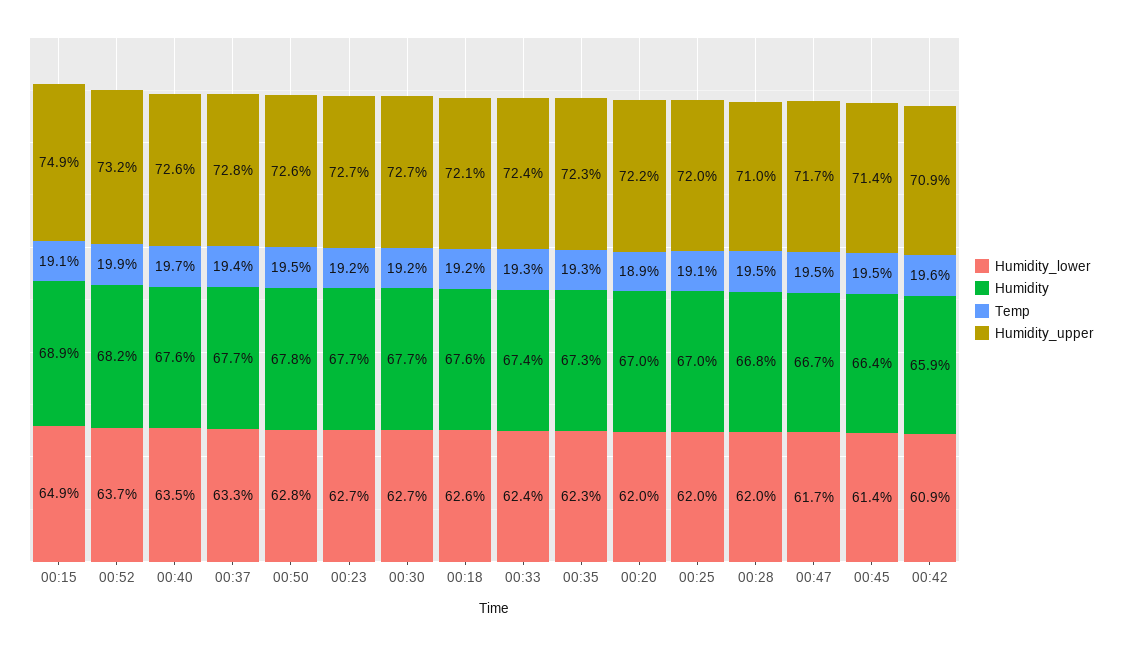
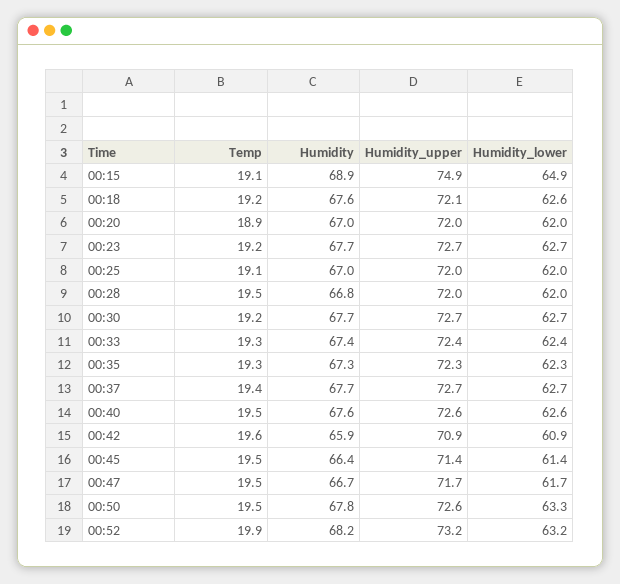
  {
    "Humidity_lower": {
      "00:15": 64.9,
-     "00:52": 63.7,
+     "00:52": 63.2,
-     "00:40": 63.5,
+     "00:40": 62.6,
-     "00:37": 63.3,
+     "00:37": 62.7,
-     "00:50": 62.8,
+     "00:50": 63.3,
      "00:23": 62.7,
      "00:30": 62.7,
      "00:18": 62.6,
      "00:33": 62.4,
      "00:35": 62.3,
      "00:20": 62,
      "00:25": 62,
      "00:28": 62,
      "00:47": 61.7,
      "00:45": 61.4,
      "00:42": 60.9
    },
    "Humidity": {
      "00:15": 68.9,
      "00:52": 68.2,
      "00:40": 67.6,
      "00:37": 67.7,
      "00:50": 67.8,
      "00:23": 67.7,
      "00:30": 67.7,
      "00:18": 67.6,
      "00:33": 67.4,
      "00:35": 67.3,
      "00:20": 67,
      "00:25": 67,
      "00:28": 66.8,
      "00:47": 66.7,
      "00:45": 66.4,
      "00:42": 65.9
    },
    "Temp": {
      "00:15": 19.1,
      "00:52": 19.9,
-     "00:40": 19.7,
+     "00:40": 19.5,
      "00:37": 19.4,
      "00:50": 19.5,
      "00:23": 19.2,
      "00:30": 19.2,
      "00:18": 19.2,
      "00:33": 19.3,
      "00:35": 19.3,
      "00:20": 18.9,
      "00:25": 19.1,
      "00:28": 19.5,
      "00:47": 19.5,
      "00:45": 19.5,
      "00:42": 19.6
    },
    "Humidity_upper": {
      "00:15": 74.9,
      "00:52": 73.2,
      "00:40": 72.6,
-     "00:37": 72.8,
+     "00:37": 72.7,
      "00:50": 72.6,
      "00:23": 72.7,
      "00:30": 72.7,
      "00:18": 72.1,
      "00:33": 72.4,
      "00:35": 72.3,
-     "00:20": 72.2,
+     "00:20": 72,
      "00:25": 72,
-     "00:28": 71,
+     "00:28": 72,
      "00:47": 71.7,
      "00:45": 71.4,
      "00:42": 70.9
    }
  }

